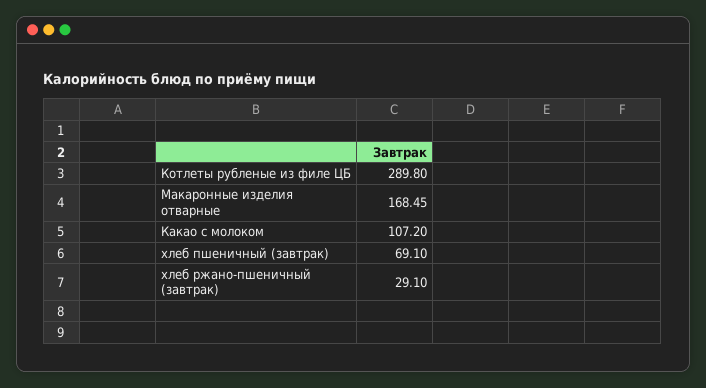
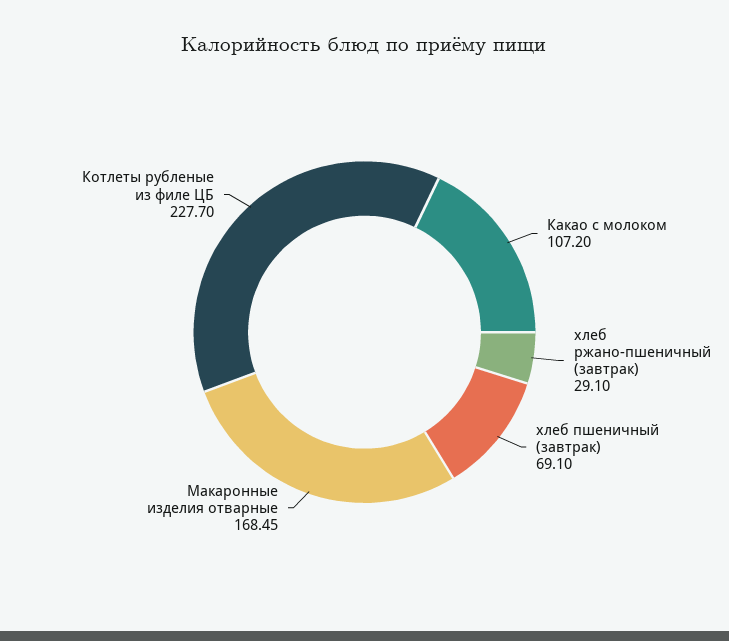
  {
-   "Котлеты рубленые из филе ЦБ": 289.8,
+   "Котлеты рубленые из филе ЦБ": 227.7,
    "Макаронные изделия отварные": 168.45,
    "Какао с молоком": 107.2,
    "хлеб пшеничный (завтрак)": 69.1,
    "хлеб ржано-пшеничный (завтрак)": 29.1
  }

